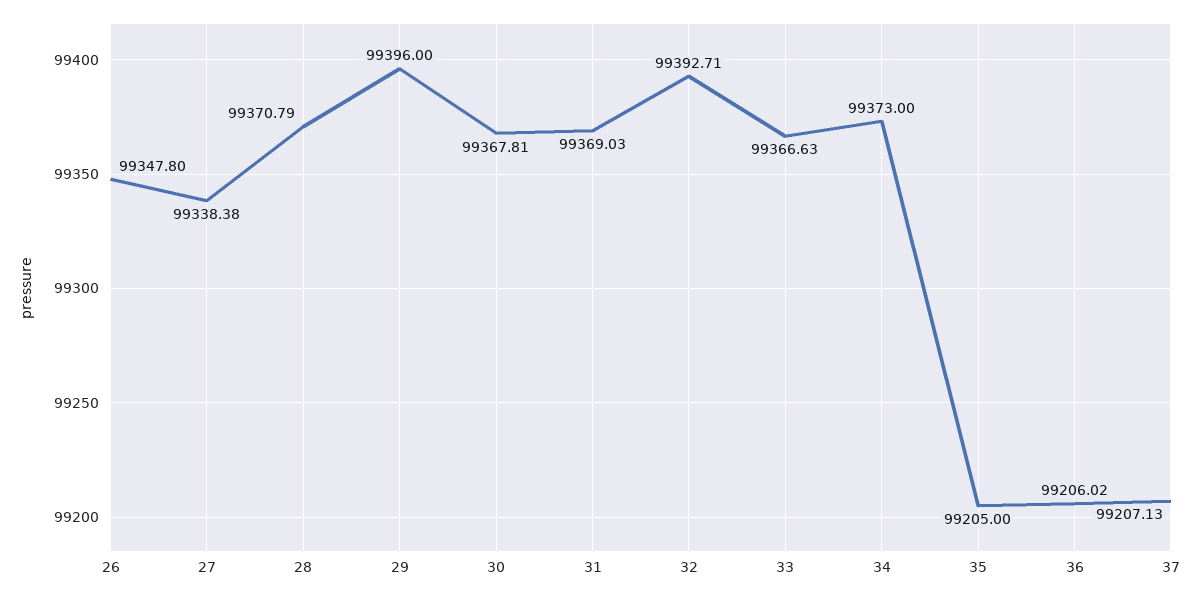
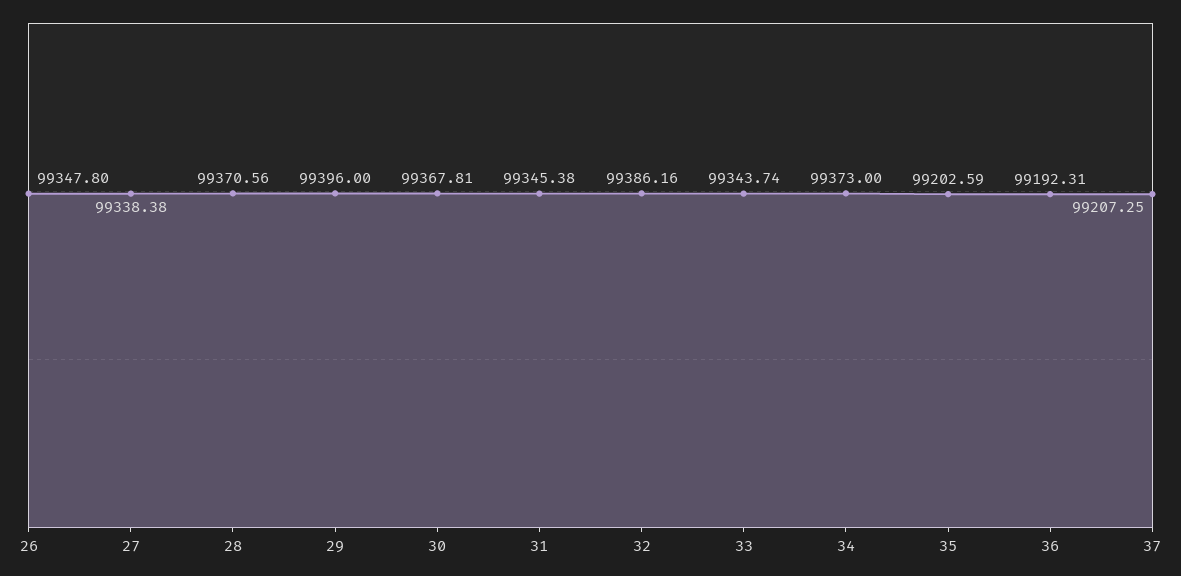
  {
    "26": 99347.8,
    "27": 99338.38,
-   "28": 99370.79,
+   "28": 99370.56,
    "29": 99396,
    "30": 99367.81,
-   "31": 99369.03,
+   "31": 99345.38,
-   "32": 99392.71,
+   "32": 99386.16,
-   "33": 99366.63,
+   "33": 99343.74,
    "34": 99373,
-   "35": 99205,
+   "35": 99202.59,
-   "36": 99206.02,
+   "36": 99192.31,
-   "37": 99207.13
+   "37": 99207.25
  }

